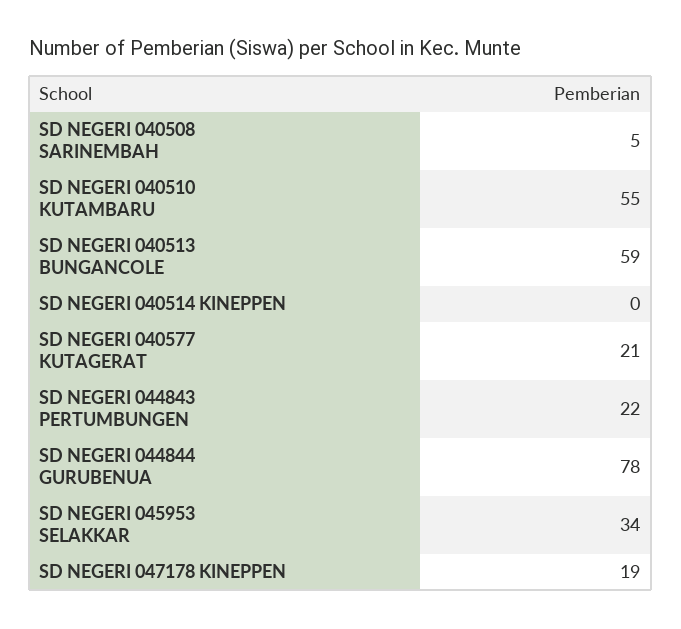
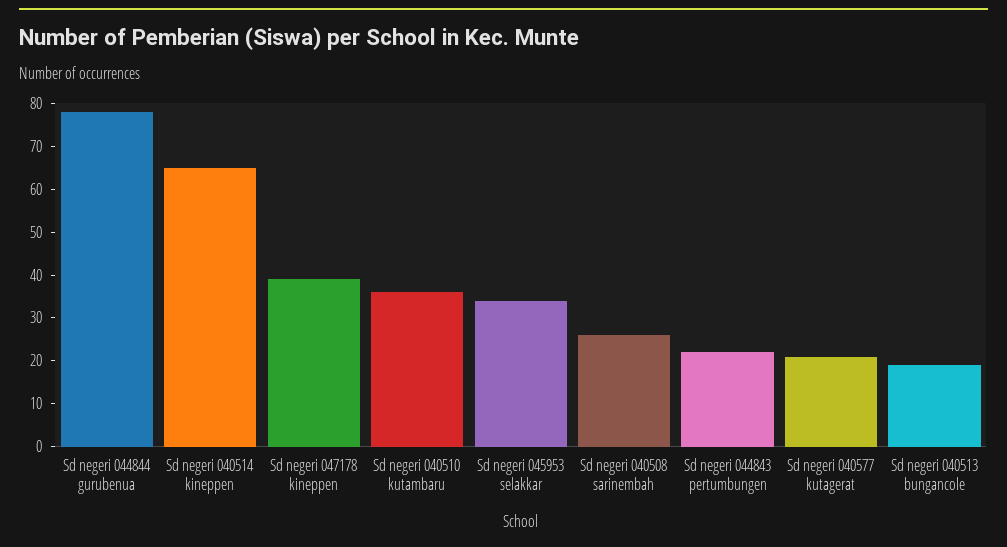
  {
-   "SD NEGERI 040508 SARINEMBAH": 5,
+   "SD NEGERI 040508 SARINEMBAH": 25,
-   "SD NEGERI 040510 KUTAMBARU": 55,
+   "SD NEGERI 040510 KUTAMBARU": 35,
-   "SD NEGERI 040513 BUNGANCOLE": 59,
+   "SD NEGERI 040513 BUNGANCOLE": 20,
-   "SD NEGERI 040514 KINEPPEN": 0,
+   "SD NEGERI 040514 KINEPPEN": 65,
    "SD NEGERI 040577 KUTAGERAT": 21,
    "SD NEGERI 044843 PERTUMBUNGEN": 22,
    "SD NEGERI 044844 GURUBENUA": 78,
    "SD NEGERI 045953 SELAKKAR": 34,
-   "SD NEGERI 047178 KINEPPEN": 19
+   "SD NEGERI 047178 KINEPPEN": 40
  }

